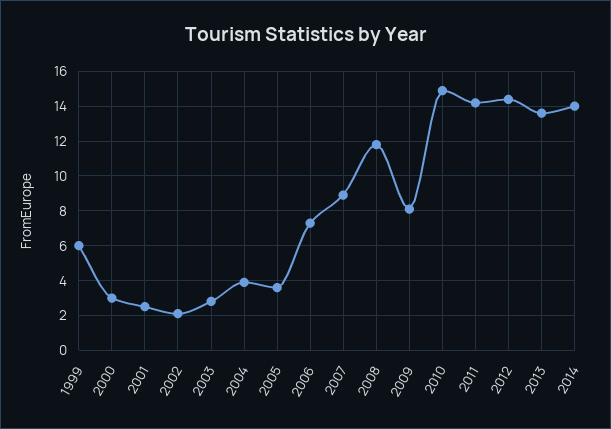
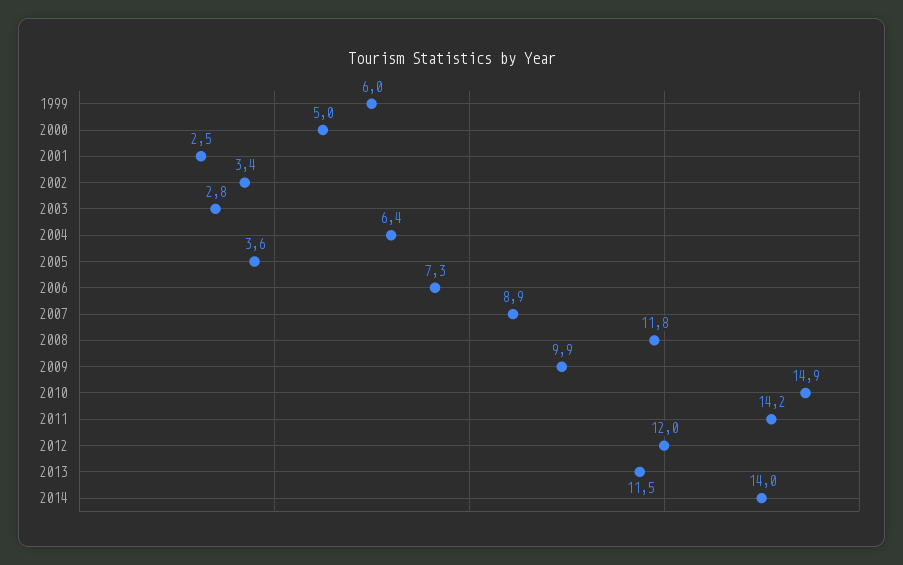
  {
    "1999": 6,
-   "2000": 3,
+   "2000": 5,
    "2001": 2.5,
-   "2002": 2,
+   "2002": 3.4,
    "2003": 2.8,
-   "2004": 4,
+   "2004": 6.4,
    "2005": 3.6,
    "2006": 7.3,
    "2007": 8.9,
    "2008": 11.8,
-   "2009": 8,
+   "2009": 9.9,
    "2010": 14.9,
    "2011": 14.2,
-   "2012": 14.5,
+   "2012": 12,
-   "2013": 13.5,
+   "2013": 11.5,
    "2014": 14
  }

